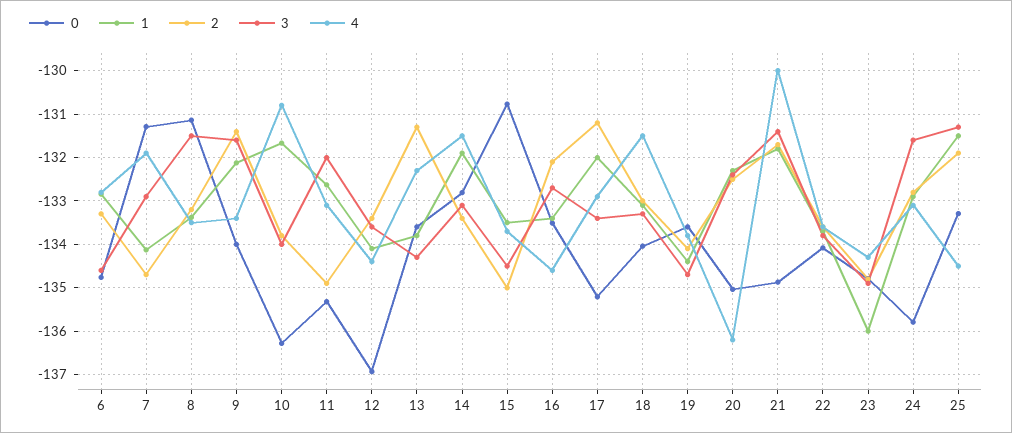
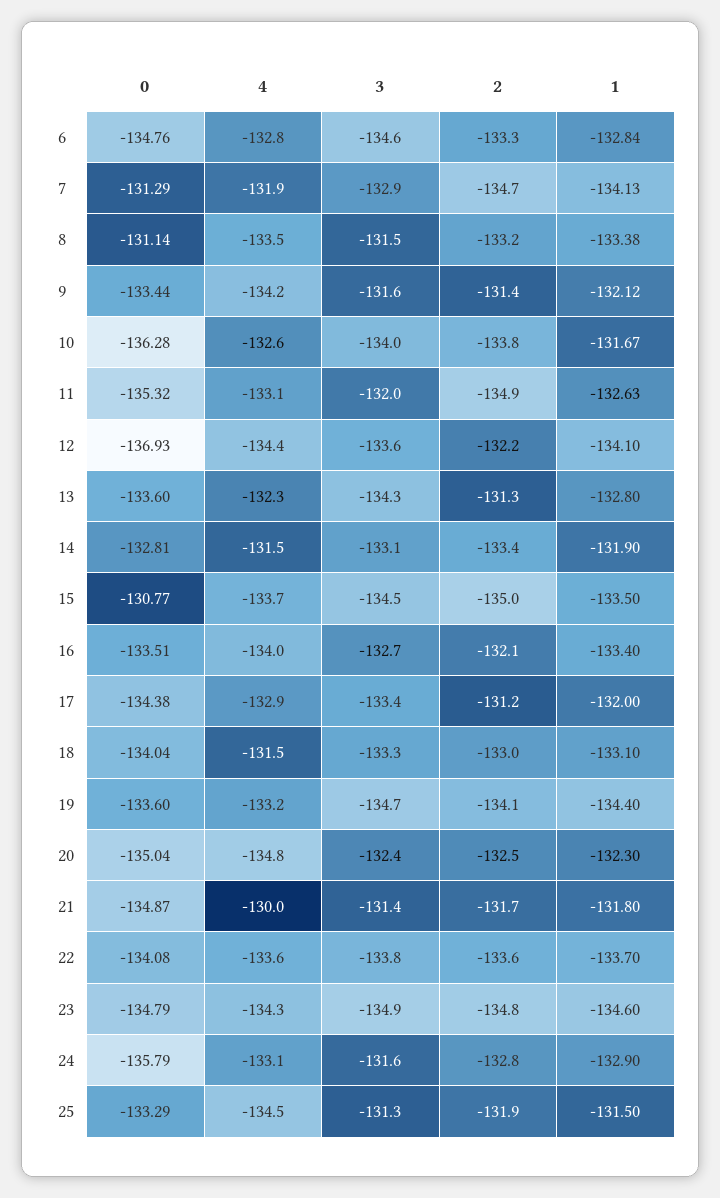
  {
    "0": {
      "6": -134.76,
      "7": -131.29,
      "8": -131.14,
-     "9": -134,
+     "9": -133.44,
      "10": -136.28,
      "11": -135.32,
      "12": -136.93,
      "13": -133.6,
      "14": -132.81,
      "15": -130.77,
      "16": -133.51,
-     "17": -135.2,
+     "17": -134.38,
      "18": -134.04,
      "19": -133.6,
      "20": -135.04,
      "21": -134.87,
      "22": -134.08,
      "23": -134.79,
      "24": -135.79,
      "25": -133.29
    },
    "1": {
      "6": -132.84,
      "7": -134.13,
      "8": -133.38,
      "9": -132.12,
      "10": -131.67,
      "11": -132.63,
      "12": -134.1,
-     "13": -133.8,
+     "13": -132.8,
      "14": -131.9,
      "15": -133.5,
      "16": -133.4,
      "17": -132,
      "18": -133.1,
      "19": -134.4,
      "20": -132.3,
      "21": -131.8,
      "22": -133.7,
-     "23": -136,
+     "23": -134.6,
      "24": -132.9,
      "25": -131.5
    },
    "2": {
      "6": -133.3,
      "7": -134.7,
      "8": -133.2,
      "9": -131.4,
      "10": -133.8,
      "11": -134.9,
-     "12": -133.4,
+     "12": -132.2,
      "13": -131.3,
      "14": -133.4,
      "15": -135,
      "16": -132.1,
      "17": -131.2,
      "18": -133,
      "19": -134.1,
      "20": -132.5,
      "21": -131.7,
      "22": -133.6,
      "23": -134.8,
      "24": -132.8,
      "25": -131.9
    },
    "3": {
      "6": -134.6,
      "7": -132.9,
      "8": -131.5,
      "9": -131.6,
      "10": -134,
      "11": -132,
      "12": -133.6,
      "13": -134.3,
      "14": -133.1,
      "15": -134.5,
      "16": -132.7,
      "17": -133.4,
      "18": -133.3,
      "19": -134.7,
      "20": -132.4,
      "21": -131.4,
      "22": -133.8,
      "23": -134.9,
      "24": -131.6,
      "25": -131.3
    },
    "4": {
      "6": -132.8,
      "7": -131.9,
      "8": -133.5,
-     "9": -133.4,
+     "9": -134.2,
-     "10": -130.8,
+     "10": -132.6,
      "11": -133.1,
      "12": -134.4,
      "13": -132.3,
      "14": -131.5,
      "15": -133.7,
-     "16": -134.6,
+     "16": -134,
      "17": -132.9,
      "18": -131.5,
-     "19": -133.8,
+     "19": -133.2,
-     "20": -136.2,
+     "20": -134.8,
      "21": -130,
      "22": -133.6,
      "23": -134.3,
      "24": -133.1,
      "25": -134.5
    }
  }

